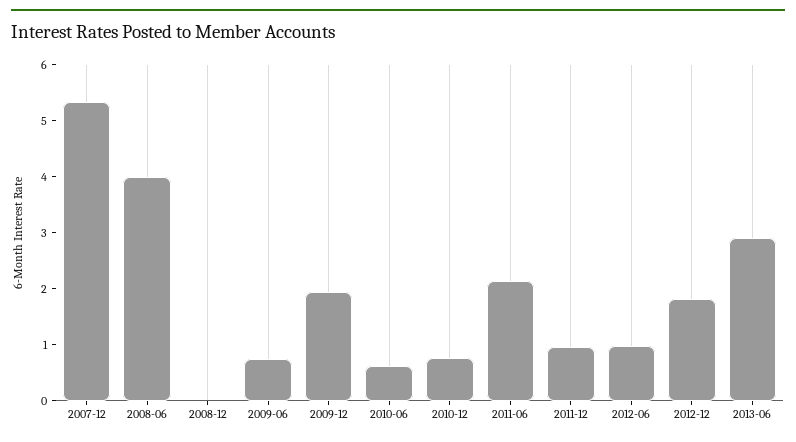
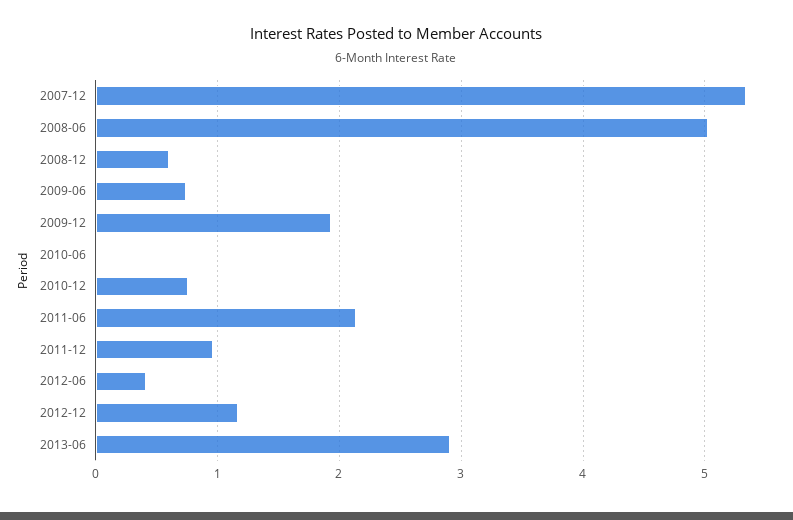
  {
    "2007-12": 5.3,
-   "2008-06": 4,
+   "2008-06": 5,
-   "2008-12": 0,
+   "2008-12": 0.6,
    "2009-06": 0.7,
    "2009-12": 1.9,
-   "2010-06": 0.6,
+   "2010-06": 0,
    "2010-12": 0.8,
    "2011-06": 2.1,
    "2011-12": 1,
-   "2012-06": 1,
+   "2012-06": 0.4,
-   "2012-12": 1.8,
+   "2012-12": 1.2,
    "2013-06": 2.9
  }

